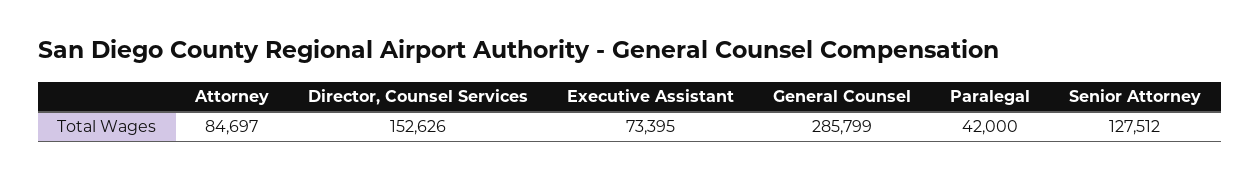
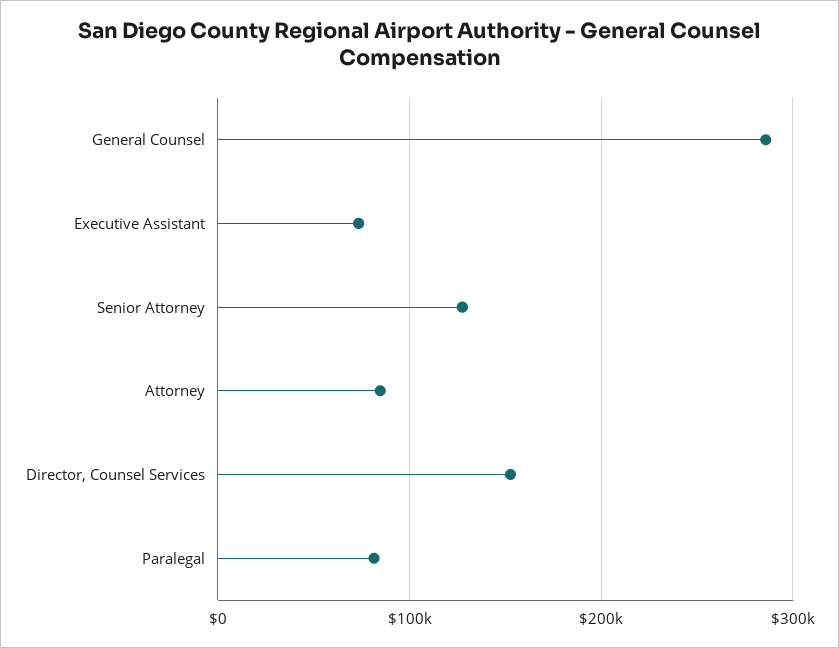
  {
    "Attorney": 84697,
    "Director, Counsel Services": 152626,
    "Executive Assistant": 73395,
    "General Counsel": 285799,
-   "Paralegal": 42000,
+   "Paralegal": 80000,
    "Senior Attorney": 127512
  }

